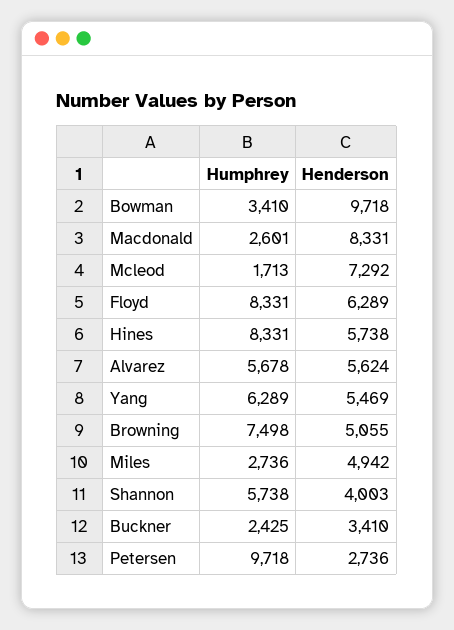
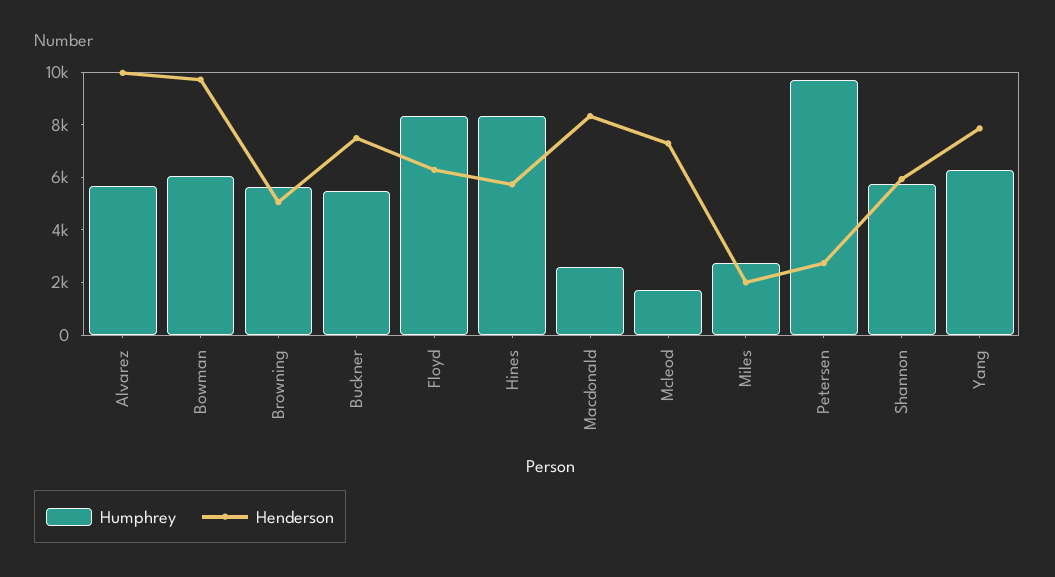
  {
    "Humphrey": {
-     "Bowman": 3410,
+     "Bowman": 6000,
      "Macdonald": 2601,
      "Mcleod": 1713,
      "Floyd": 8331,
      "Hines": 8331,
      "Alvarez": 5678,
      "Yang": 6289,
-     "Browning": 7498,
+     "Browning": 5500,
      "Miles": 2736,
      "Shannon": 5738,
-     "Buckner": 2425,
+     "Buckner": 5500,
      "Petersen": 9718
    },
    "Henderson": {
      "Bowman": 9718,
      "Macdonald": 8331,
      "Mcleod": 7292,
      "Floyd": 6289,
      "Hines": 5738,
-     "Alvarez": 5624,
+     "Alvarez": 10000,
-     "Yang": 5469,
+     "Yang": 8000,
      "Browning": 5055,
-     "Miles": 4942,
+     "Miles": 2000,
-     "Shannon": 4003,
+     "Shannon": 6000,
-     "Buckner": 3410,
+     "Buckner": 7500,
      "Petersen": 2736
    }
  }

